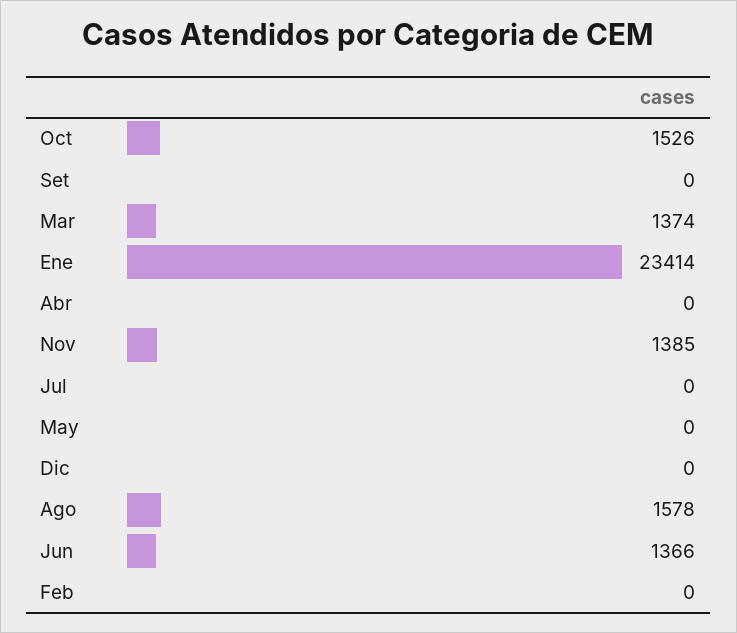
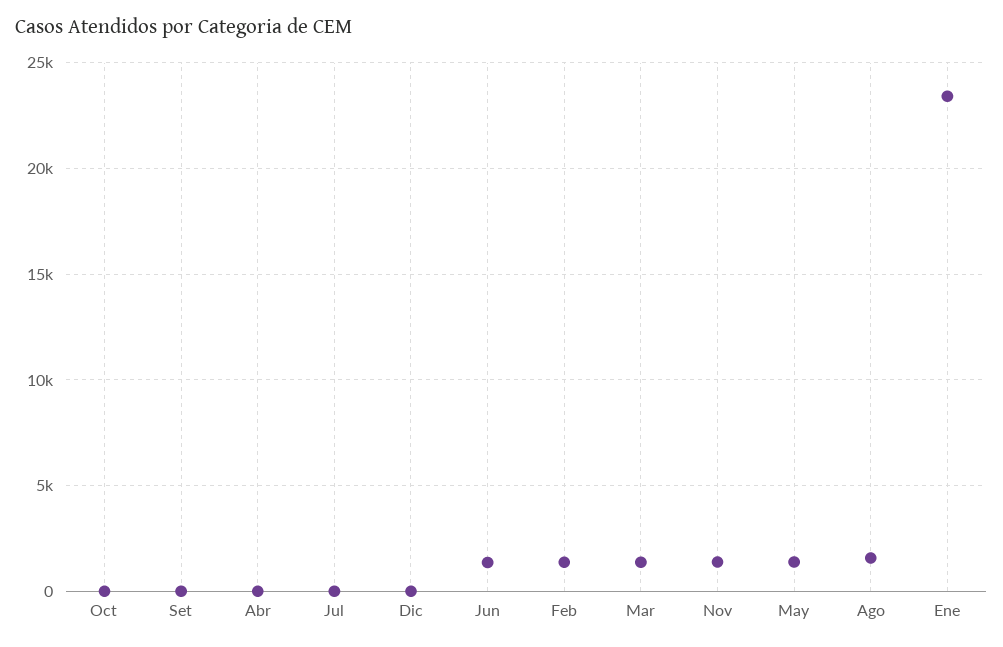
  {
-   "Oct": 1526,
+   "Oct": 0,
    "Set": 0,
    "Mar": 1374,
    "Ene": 23414,
    "Abr": 0,
    "Nov": 1385,
    "Jul": 0,
-   "May": 0,
+   "May": 1500,
    "Dic": 0,
    "Ago": 1578,
    "Jun": 1366,
-   "Feb": 0
+   "Feb": 1500
  }

